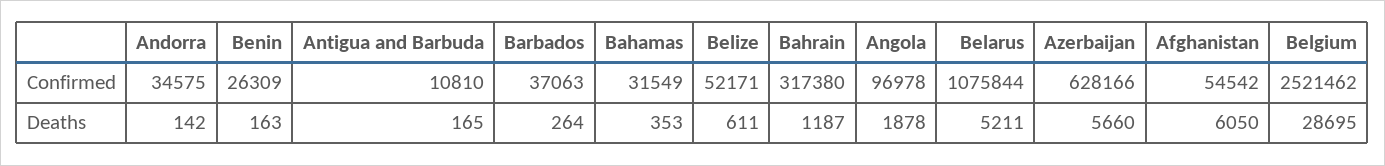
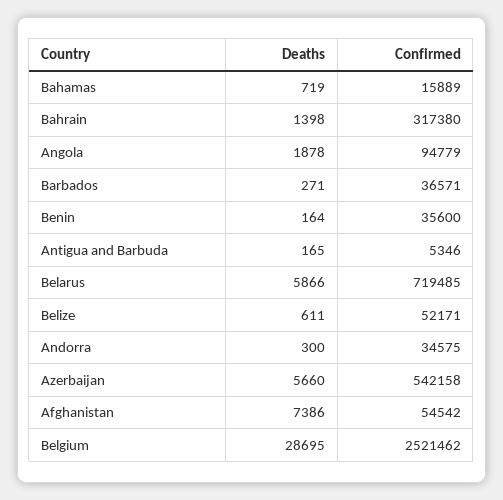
  {
    "Andorra": {
      "Confirmed": 34575,
-     "Deaths": 142
+     "Deaths": 300
    },
    "Benin": {
-     "Confirmed": 26309,
+     "Confirmed": 35600,
-     "Deaths": 163
+     "Deaths": 164
    },
    "Antigua and Barbuda": {
-     "Confirmed": 10810,
+     "Confirmed": 5346,
      "Deaths": 165
    },
    "Barbados": {
-     "Confirmed": 37063,
+     "Confirmed": 36571,
-     "Deaths": 264
+     "Deaths": 271
    },
    "Bahamas": {
-     "Confirmed": 31549,
+     "Confirmed": 15889,
-     "Deaths": 353
+     "Deaths": 719
    },
    "Belize": {
      "Confirmed": 52171,
      "Deaths": 611
    },
    "Bahrain": {
      "Confirmed": 317380,
-     "Deaths": 1187
+     "Deaths": 1398
    },
    "Angola": {
-     "Confirmed": 96978,
+     "Confirmed": 94779,
      "Deaths": 1878
    },
    "Belarus": {
-     "Confirmed": 1075844,
+     "Confirmed": 719485,
-     "Deaths": 5211
+     "Deaths": 5866
    },
    "Azerbaijan": {
-     "Confirmed": 628166,
+     "Confirmed": 542158,
      "Deaths": 5660
    },
    "Afghanistan": {
      "Confirmed": 54542,
-     "Deaths": 6050
+     "Deaths": 7386
    },
    "Belgium": {
      "Confirmed": 2521462,
      "Deaths": 28695
    }
  }

